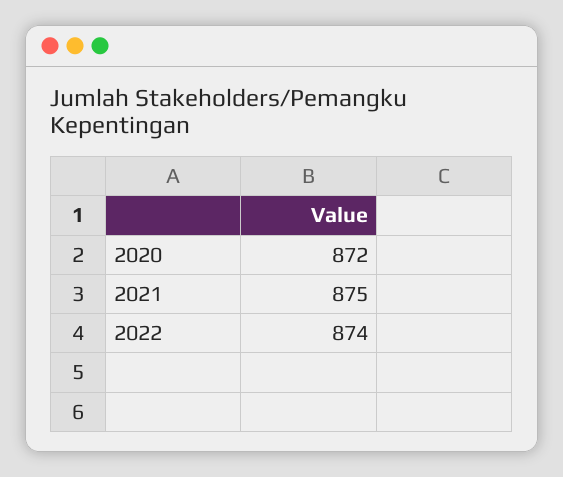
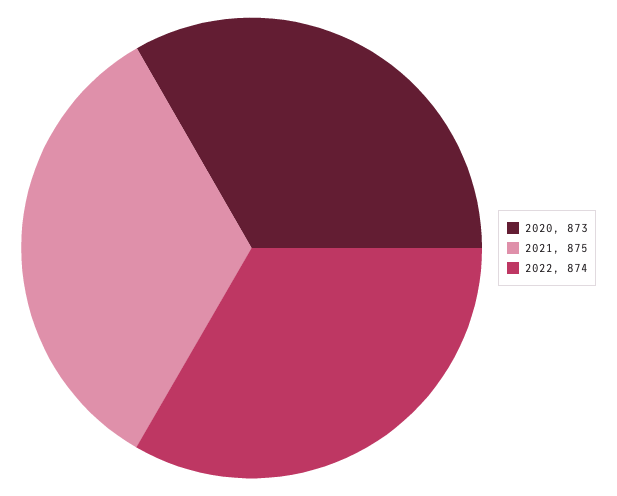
  {
-   "2020": 872,
+   "2020": 873,
    "2021": 875,
    "2022": 874
  }

